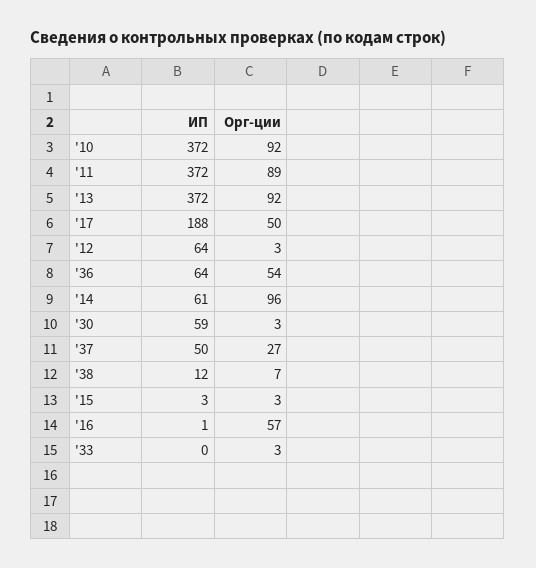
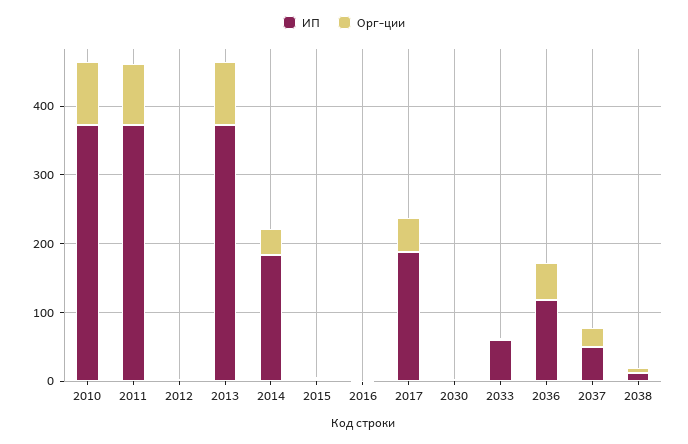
  {
    "ИП": {
      "'10": 372,
      "'11": 372,
      "'13": 372,
      "'17": 188,
-     "'12": 64,
+     "'12": 0,
-     "'36": 64,
+     "'36": 120,
-     "'14": 61,
+     "'14": 180,
-     "'30": 59,
+     "'30": 0,
      "'37": 50,
      "'38": 12,
      "'15": 3,
      "'16": 1,
-     "'33": 0
+     "'33": 60
    },
    "Орг-ции": {
      "'10": 92,
      "'11": 89,
      "'13": 92,
      "'17": 50,
      "'12": 3,
      "'36": 54,
-     "'14": 96,
+     "'14": 40,
      "'30": 3,
      "'37": 27,
      "'38": 7,
      "'15": 3,
-     "'16": 57,
+     "'16": 0,
      "'33": 3
    }
  }

